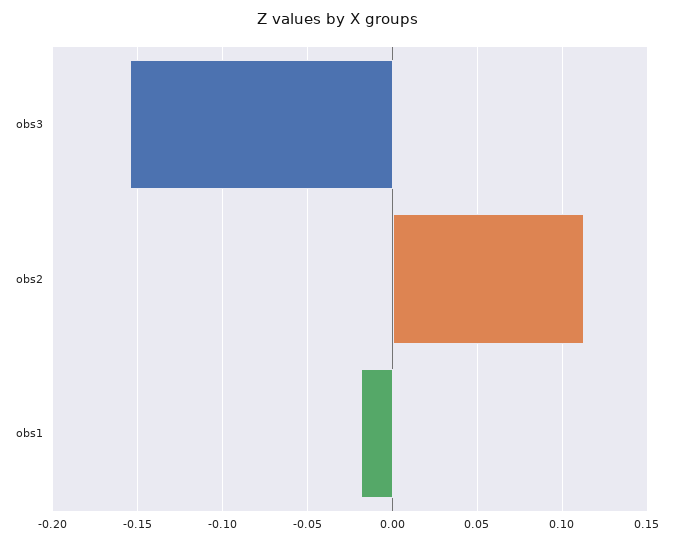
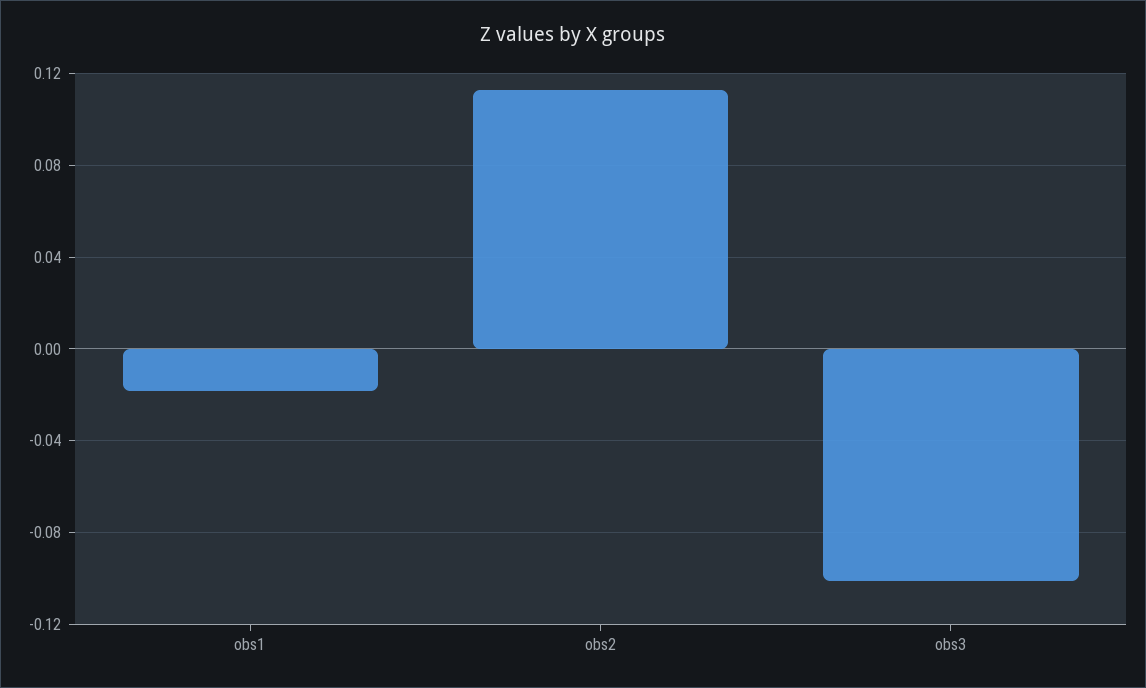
  {
-   "obs3": -0.155,
+   "obs3": -0.1,
    "obs2": 0.115,
    "obs1": -0.02
  }

